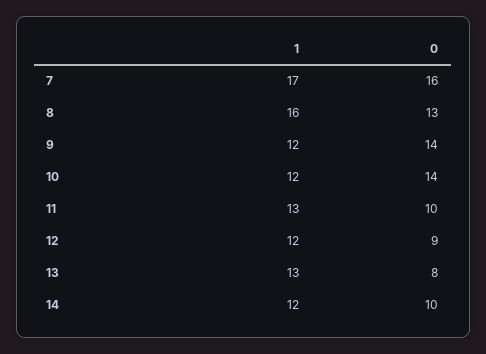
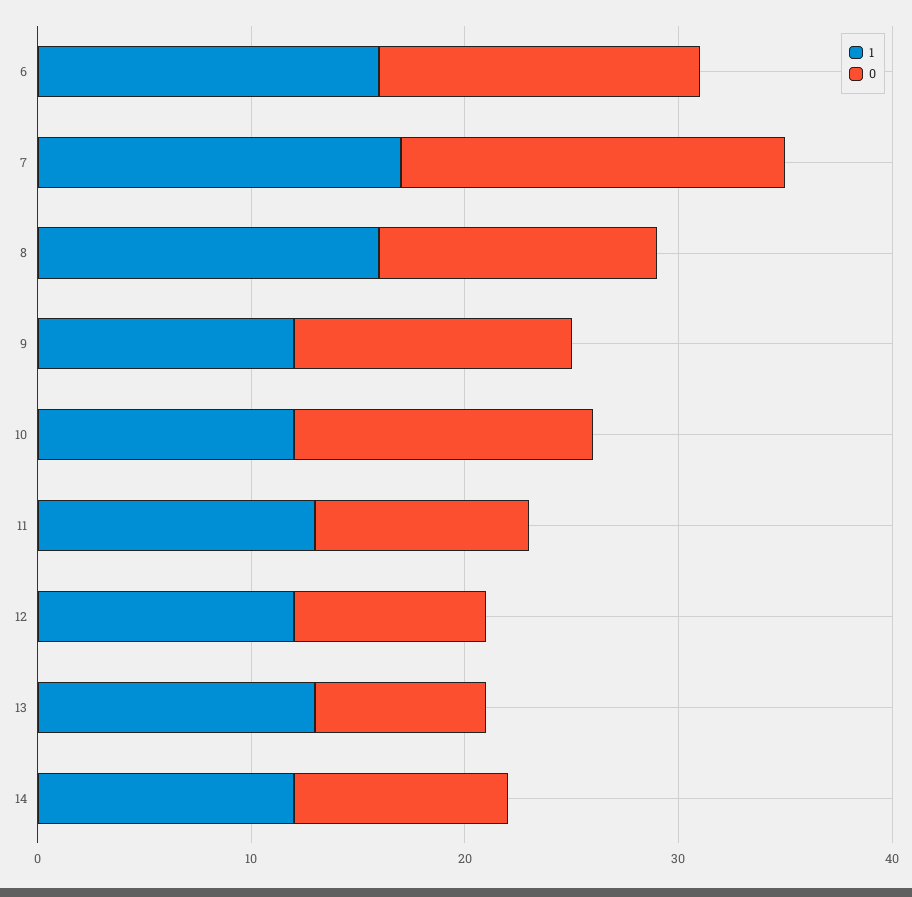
  {
    "1": {
      "7": 17,
      "8": 16,
      "9": 12,
      "10": 12,
      "11": 13,
      "12": 12,
      "13": 13,
-     "14": 12
+     "14": 12,
+     "6": 16
    },
    "0": {
-     "7": 16,
+     "7": 18,
      "8": 13,
-     "9": 14,
+     "9": 13,
      "10": 14,
      "11": 10,
      "12": 9,
      "13": 8,
-     "14": 10
+     "14": 10,
+     "6": 15
    }
  }

